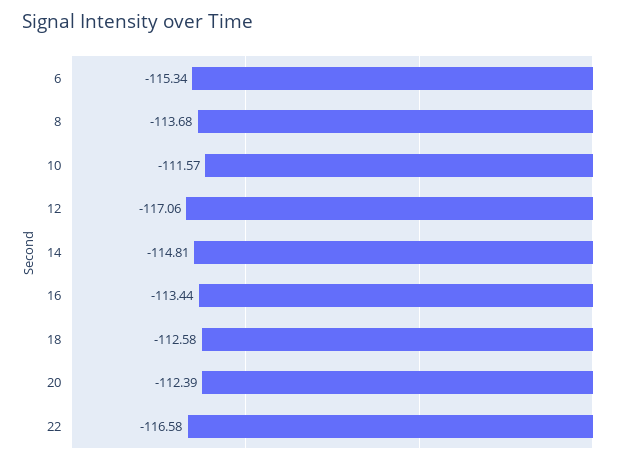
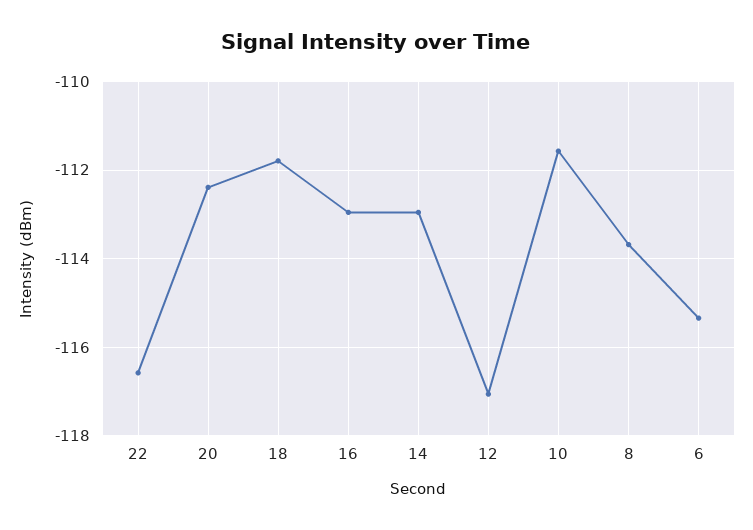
  {
    "6": -115.34,
    "8": -113.68,
    "10": -111.57,
    "12": -117.06,
-   "14": -114.81,
+   "14": -113,
-   "16": -113.44,
+   "16": -113,
-   "18": -112.58,
+   "18": -111.8,
    "20": -112.39,
    "22": -116.58
  }

